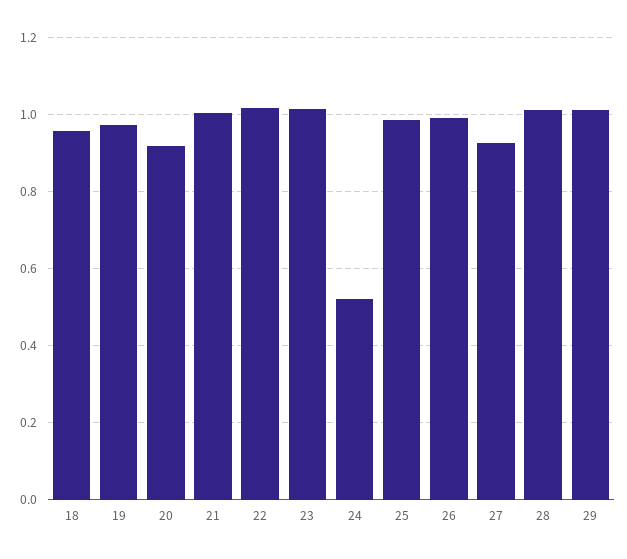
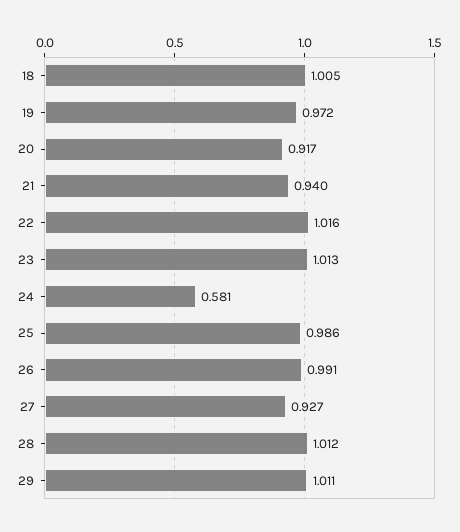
  {
-   "18": 0.96,
+   "18": 1.005,
    "19": 0.972,
    "20": 0.917,
-   "21": 1,
+   "21": 0.94,
    "22": 1.016,
    "23": 1.013,
-   "24": 0.52,
+   "24": 0.581,
    "25": 0.986,
    "26": 0.991,
    "27": 0.927,
    "28": 1.012,
    "29": 1.011
  }

